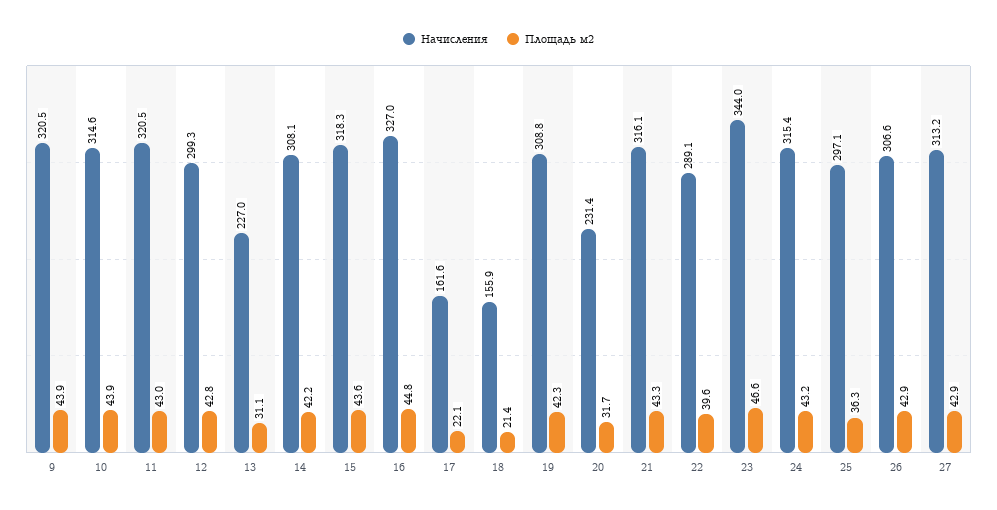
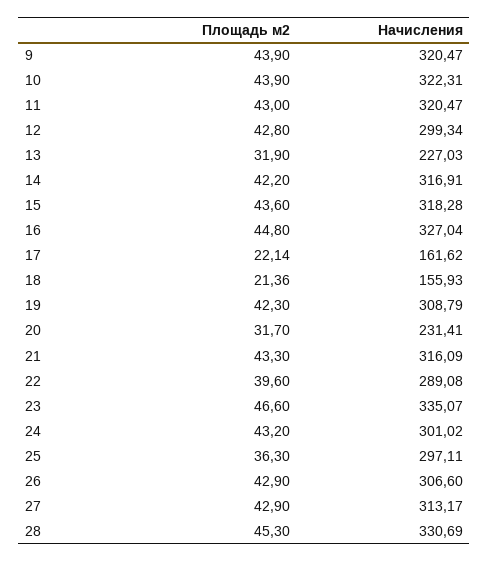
  {
    "Начисления": {
      "9": 320.47,
-     "10": 314.6,
+     "10": 322.31,
      "11": 320.47,
      "12": 299.34,
      "13": 227.03,
-     "14": 308.1,
+     "14": 316.91,
      "15": 318.28,
      "16": 327.04,
      "17": 161.62,
      "18": 155.93,
      "19": 308.79,
      "20": 231.41,
      "21": 316.09,
      "22": 289.08,
-     "23": 344,
+     "23": 335.07,
-     "24": 315.4,
+     "24": 301.02,
      "25": 297.11,
      "26": 306.6,
-     "27": 313.17
+     "27": 313.17,
+     "28": 330.69
    },
    "Площадь м2": {
      "9": 43.9,
      "10": 43.9,
      "11": 43,
      "12": 42.8,
-     "13": 31.1,
+     "13": 31.9,
      "14": 42.2,
      "15": 43.6,
      "16": 44.8,
      "17": 22.14,
      "18": 21.36,
      "19": 42.3,
      "20": 31.7,
      "21": 43.3,
      "22": 39.6,
      "23": 46.6,
      "24": 43.2,
      "25": 36.3,
      "26": 42.9,
-     "27": 42.9
+     "27": 42.9,
+     "28": 45.3
    }
  }

